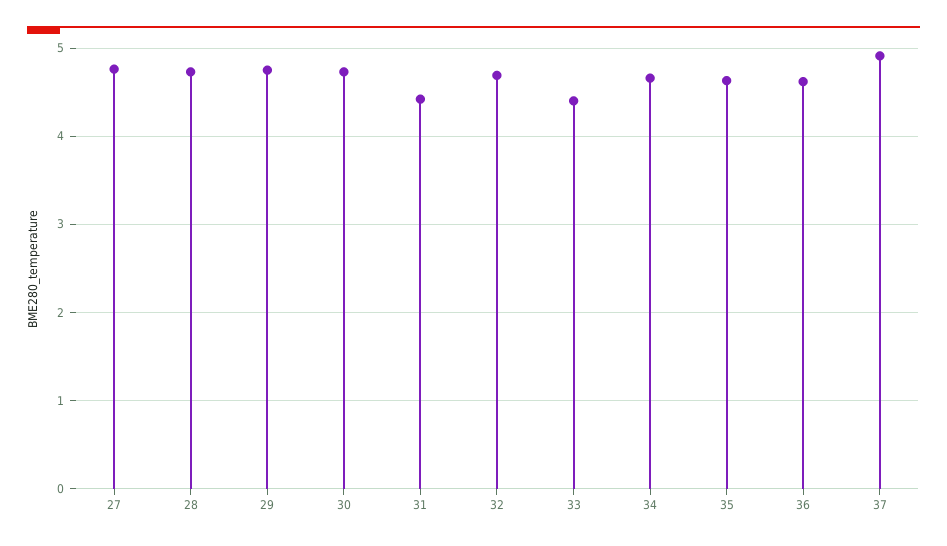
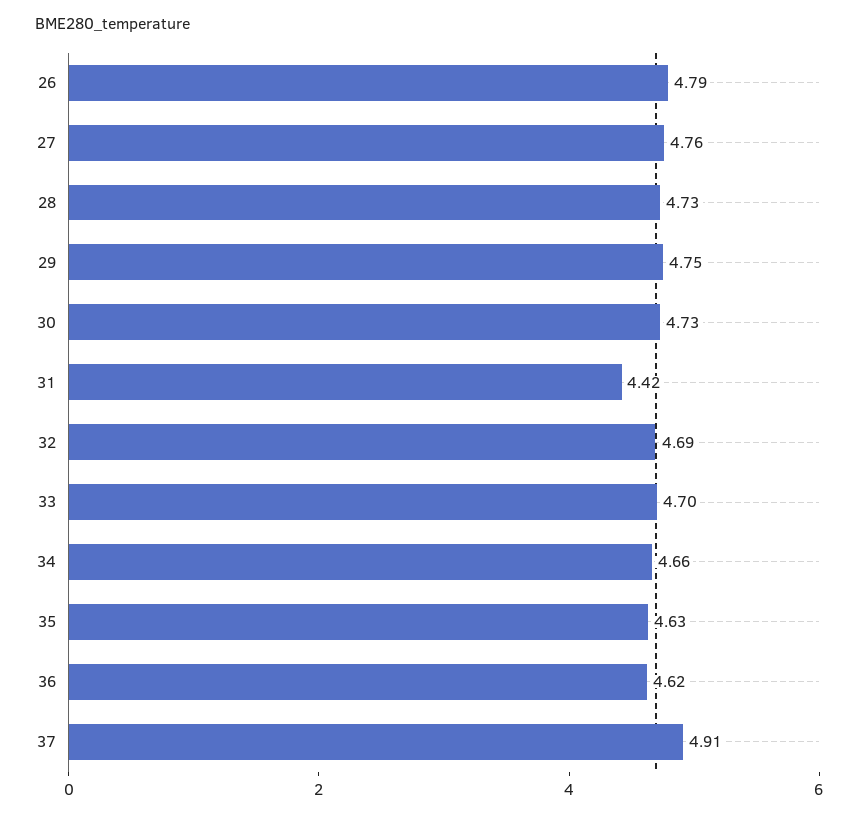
  {
    "27": 4.76,
    "28": 4.73,
    "29": 4.75,
    "30": 4.73,
    "31": 4.42,
    "32": 4.69,
-   "33": 4.4,
+   "33": 4.7,
    "34": 4.66,
    "35": 4.63,
    "36": 4.62,
-   "37": 4.91
+   "37": 4.91,
+   "26": 4.79
  }

